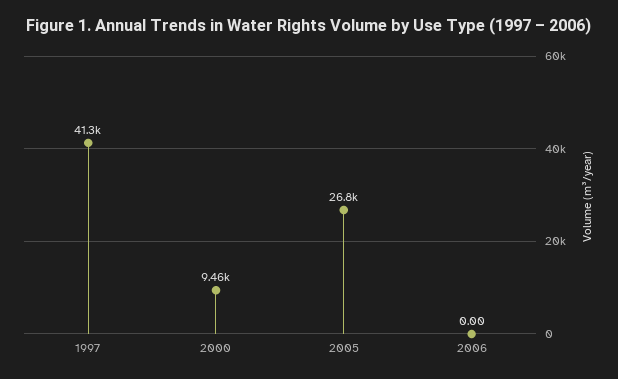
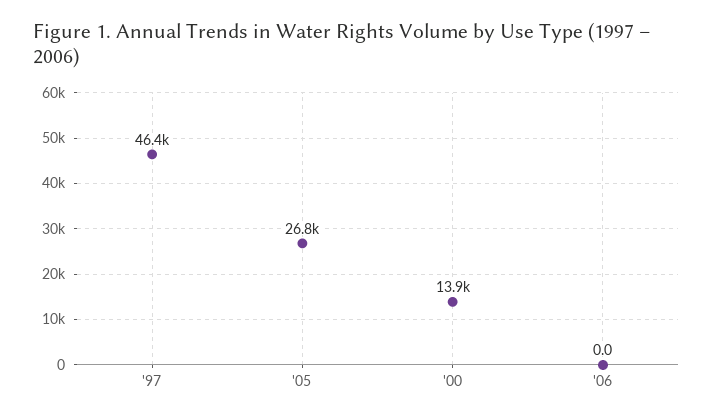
  {
-   "1997": 41300,
+   "1997": 46400,
-   "2000": 9460,
+   "2000": 13900,
    "2005": 26800,
    "2006": 0
  }

